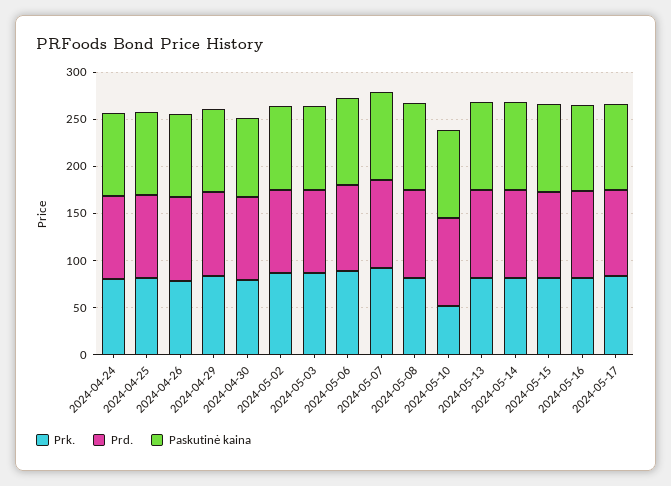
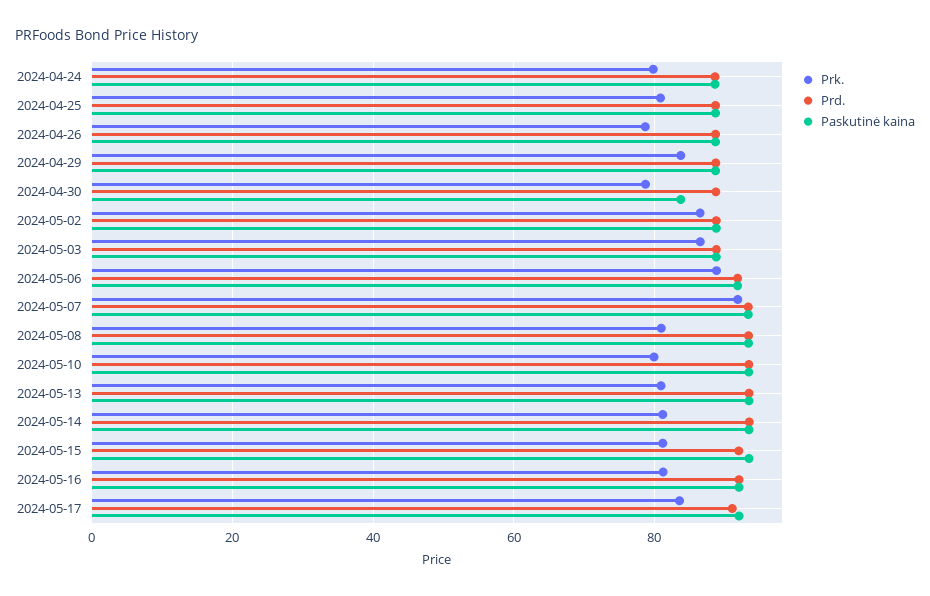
  {
    "Prk.": {
      "2024-04-24": 80,
      "2024-04-25": 80,
      "2024-04-26": 78,
      "2024-04-29": 84,
      "2024-04-30": 78,
      "2024-05-02": 86,
      "2024-05-03": 86,
      "2024-05-06": 88,
      "2024-05-07": 92,
      "2024-05-08": 80,
-     "2024-05-10": 50,
+     "2024-05-10": 80,
      "2024-05-13": 80,
      "2024-05-14": 82,
      "2024-05-15": 82,
      "2024-05-16": 82,
      "2024-05-17": 84
    },
    "Prd.": {
      "2024-04-24": 88,
      "2024-04-25": 88,
      "2024-04-26": 88,
      "2024-04-29": 88,
      "2024-04-30": 88,
      "2024-05-02": 88,
      "2024-05-03": 88,
      "2024-05-06": 92,
      "2024-05-07": 94,
      "2024-05-08": 94,
      "2024-05-10": 94,
      "2024-05-13": 94,
      "2024-05-14": 94,
      "2024-05-15": 92,
      "2024-05-16": 92,
      "2024-05-17": 92
    },
    "Paskutinė kaina": {
      "2024-04-24": 88,
      "2024-04-25": 88,
      "2024-04-26": 88,
      "2024-04-29": 88,
      "2024-04-30": 84,
      "2024-05-02": 88,
      "2024-05-03": 88,
      "2024-05-06": 92,
      "2024-05-07": 94,
      "2024-05-08": 94,
      "2024-05-10": 94,
      "2024-05-13": 94,
      "2024-05-14": 94,
      "2024-05-15": 94,
      "2024-05-16": 92,
      "2024-05-17": 92
    }
  }

